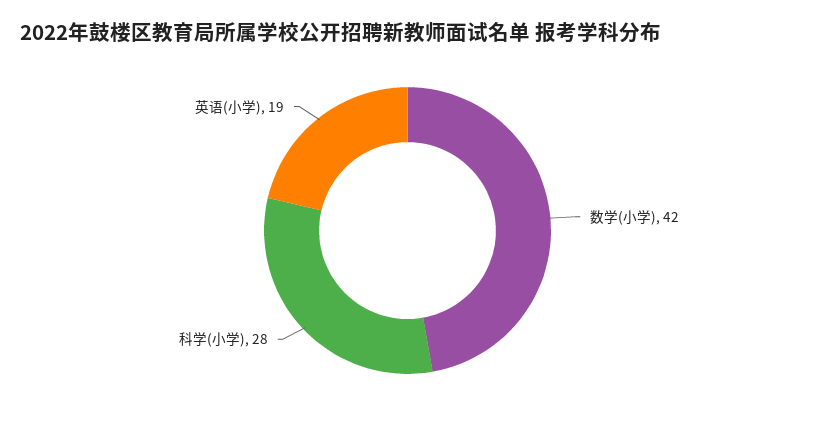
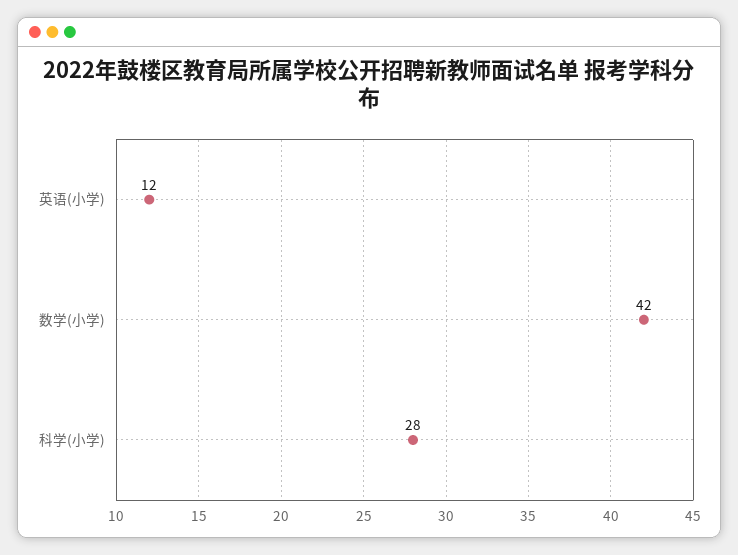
  {
    "数学(小学)": 42,
    "科学(小学)": 28,
-   "英语(小学)": 19
+   "英语(小学)": 12
  }

